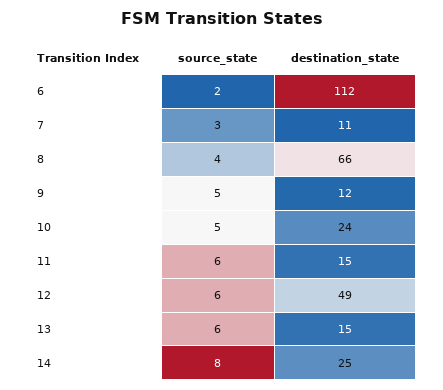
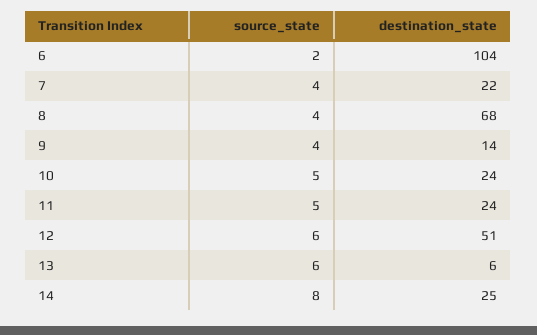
  {
    "source_state": {
      "6": 2,
-     "7": 3,
+     "7": 4,
      "8": 4,
-     "9": 5,
+     "9": 4,
      "10": 5,
-     "11": 6,
+     "11": 5,
      "12": 6,
      "13": 6,
      "14": 8
    },
    "destination_state": {
-     "6": 112,
+     "6": 104,
-     "7": 11,
+     "7": 22,
-     "8": 66,
+     "8": 68,
-     "9": 12,
+     "9": 14,
      "10": 24,
-     "11": 15,
+     "11": 24,
-     "12": 49,
+     "12": 51,
-     "13": 15,
+     "13": 6,
      "14": 25
    }
  }

